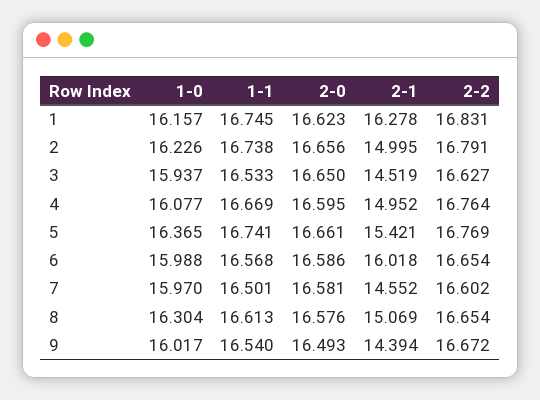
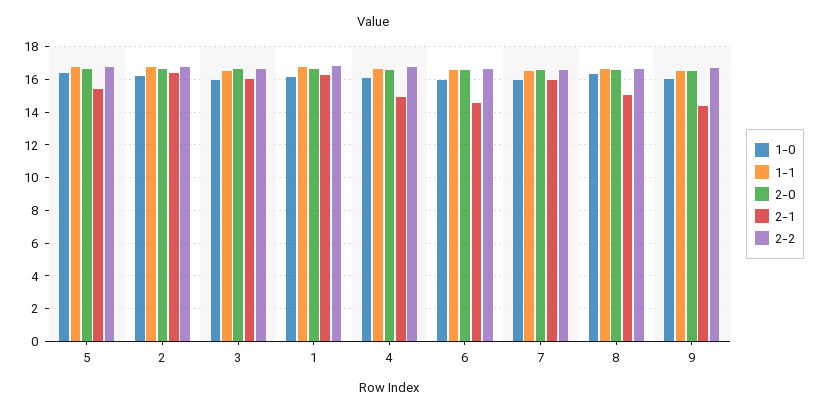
  {
    "1-0": {
      "1": 16.157,
      "2": 16.226,
      "3": 15.937,
      "4": 16.077,
      "5": 16.365,
      "6": 15.988,
      "7": 15.97,
      "8": 16.304,
      "9": 16.017
    },
    "1-1": {
      "1": 16.745,
      "2": 16.738,
      "3": 16.533,
      "4": 16.669,
      "5": 16.741,
      "6": 16.568,
      "7": 16.501,
      "8": 16.613,
      "9": 16.54
    },
    "2-0": {
      "1": 16.623,
      "2": 16.656,
      "3": 16.65,
      "4": 16.595,
      "5": 16.661,
      "6": 16.586,
      "7": 16.581,
      "8": 16.576,
      "9": 16.493
    },
    "2-1": {
      "1": 16.278,
-     "2": 14.995,
+     "2": 16.5,
-     "3": 14.519,
+     "3": 16,
      "4": 14.952,
      "5": 15.421,
-     "6": 16.018,
+     "6": 14.5,
-     "7": 14.552,
+     "7": 16,
      "8": 15.069,
      "9": 14.394
    },
    "2-2": {
      "1": 16.831,
      "2": 16.791,
      "3": 16.627,
      "4": 16.764,
      "5": 16.769,
      "6": 16.654,
      "7": 16.602,
      "8": 16.654,
      "9": 16.672
    }
  }

